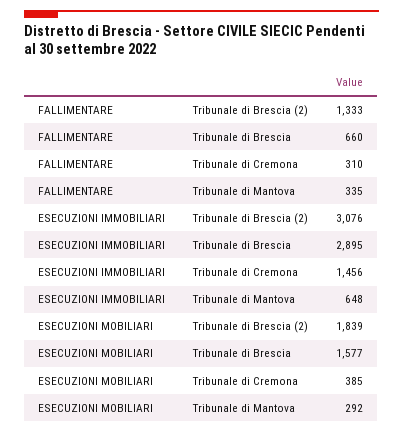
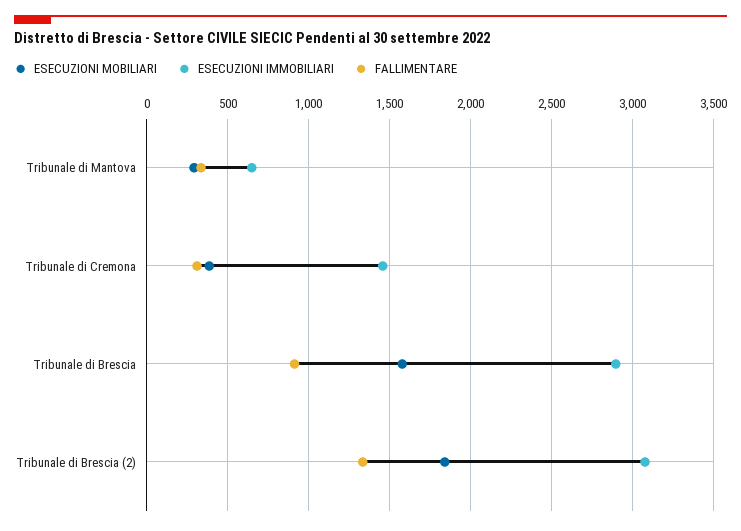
  {
    "FALLIMENTARE": {
      "Tribunale di Brescia (2)": 1333,
-     "Tribunale di Brescia": 660,
+     "Tribunale di Brescia": 900,
      "Tribunale di Cremona": 310,
      "Tribunale di Mantova": 335
    },
    "ESECUZIONI IMMOBILIARI": {
      "Tribunale di Brescia (2)": 3076,
      "Tribunale di Brescia": 2895,
      "Tribunale di Cremona": 1456,
      "Tribunale di Mantova": 648
    },
    "ESECUZIONI MOBILIARI": {
      "Tribunale di Brescia (2)": 1839,
      "Tribunale di Brescia": 1577,
      "Tribunale di Cremona": 385,
      "Tribunale di Mantova": 292
    }
  }

